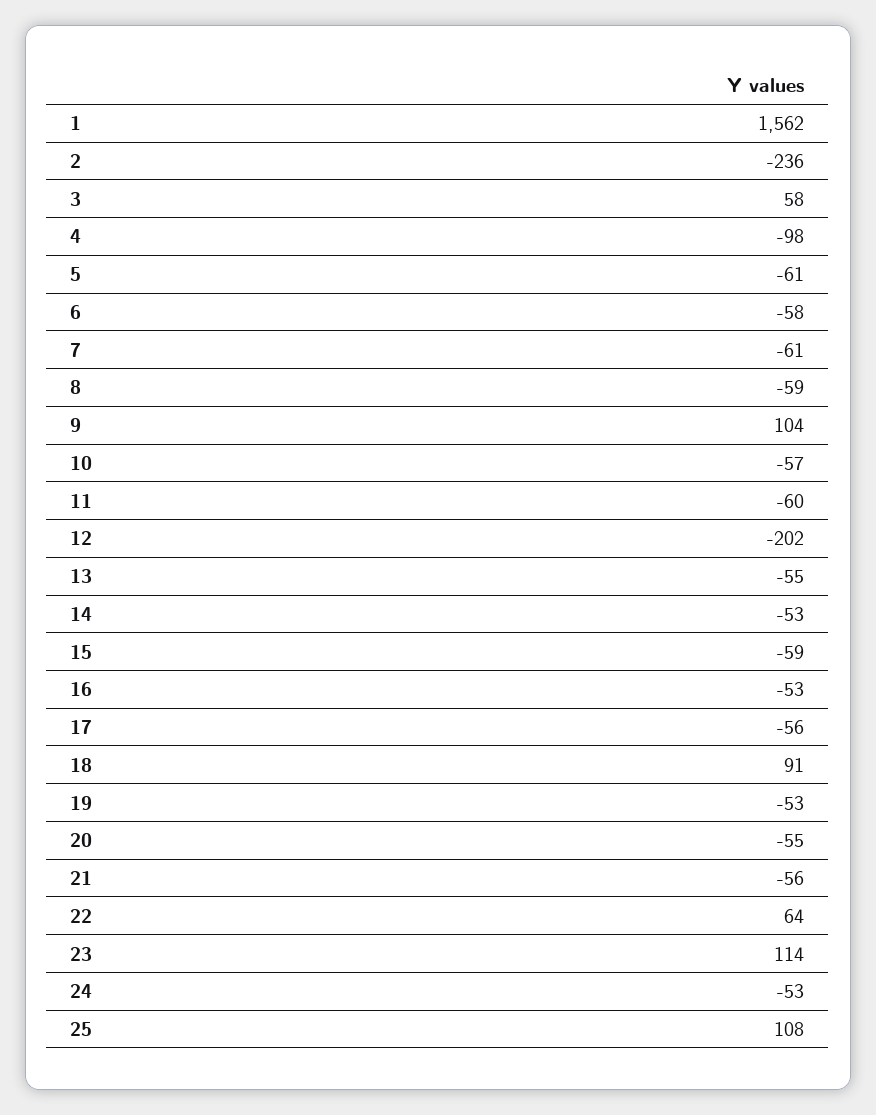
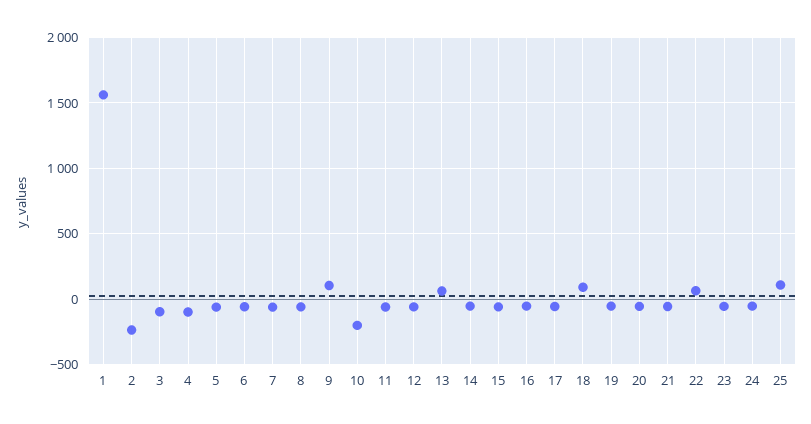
  {
    "1": 1562,
    "2": -236,
-   "3": 58,
+   "3": -100,
    "4": -98,
    "5": -61,
    "6": -58,
    "7": -61,
    "8": -59,
    "9": 104,
-   "10": -57,
+   "10": -200,
    "11": -60,
-   "12": -202,
+   "12": -50,
-   "13": -55,
+   "13": 50,
    "14": -53,
    "15": -59,
    "16": -53,
    "17": -56,
    "18": 91,
    "19": -53,
    "20": -55,
    "21": -56,
    "22": 64,
-   "23": 114,
+   "23": -50,
    "24": -53,
    "25": 108
  }

